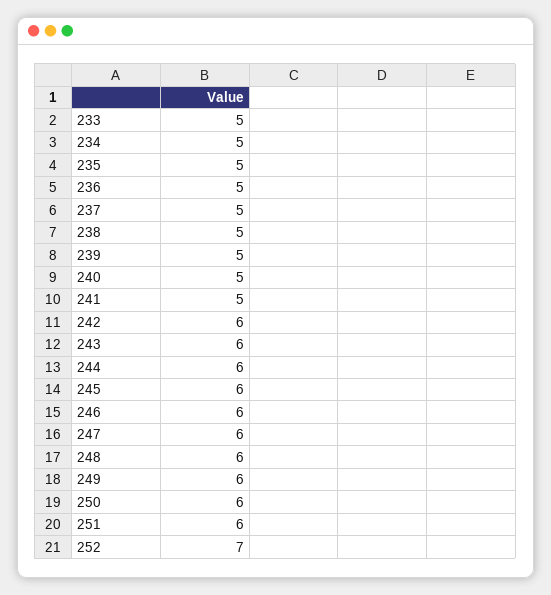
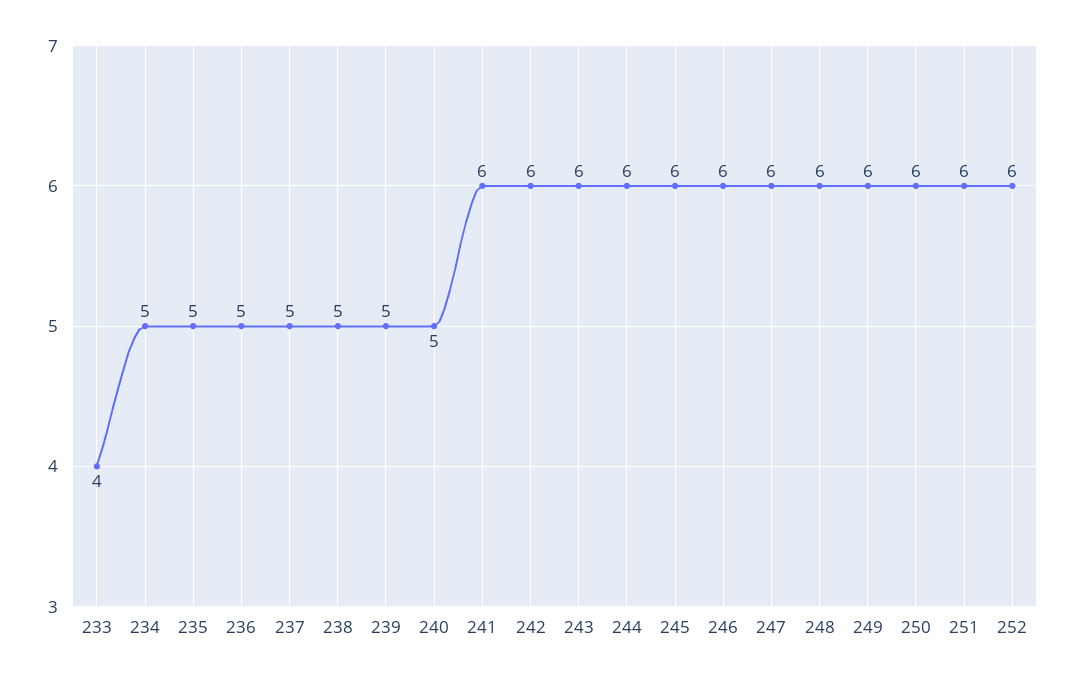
  {
-   "233": 5,
+   "233": 4,
    "234": 5,
    "235": 5,
    "236": 5,
    "237": 5,
    "238": 5,
    "239": 5,
    "240": 5,
-   "241": 5,
+   "241": 6,
    "242": 6,
    "243": 6,
    "244": 6,
    "245": 6,
    "246": 6,
    "247": 6,
    "248": 6,
    "249": 6,
    "250": 6,
    "251": 6,
-   "252": 7
+   "252": 6
  }

